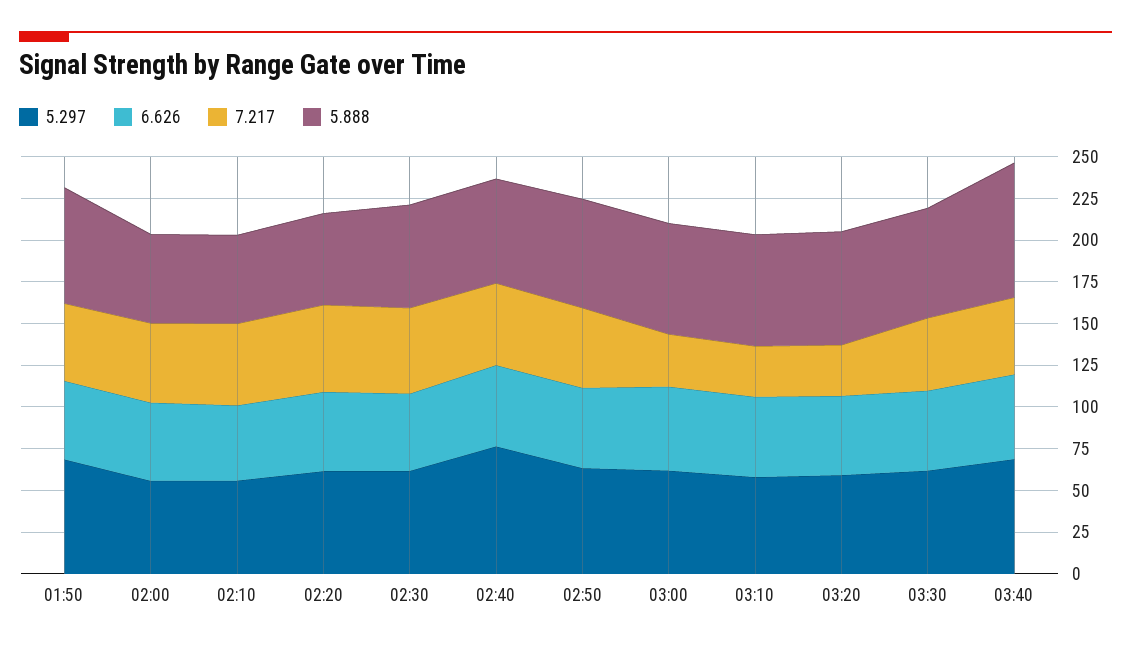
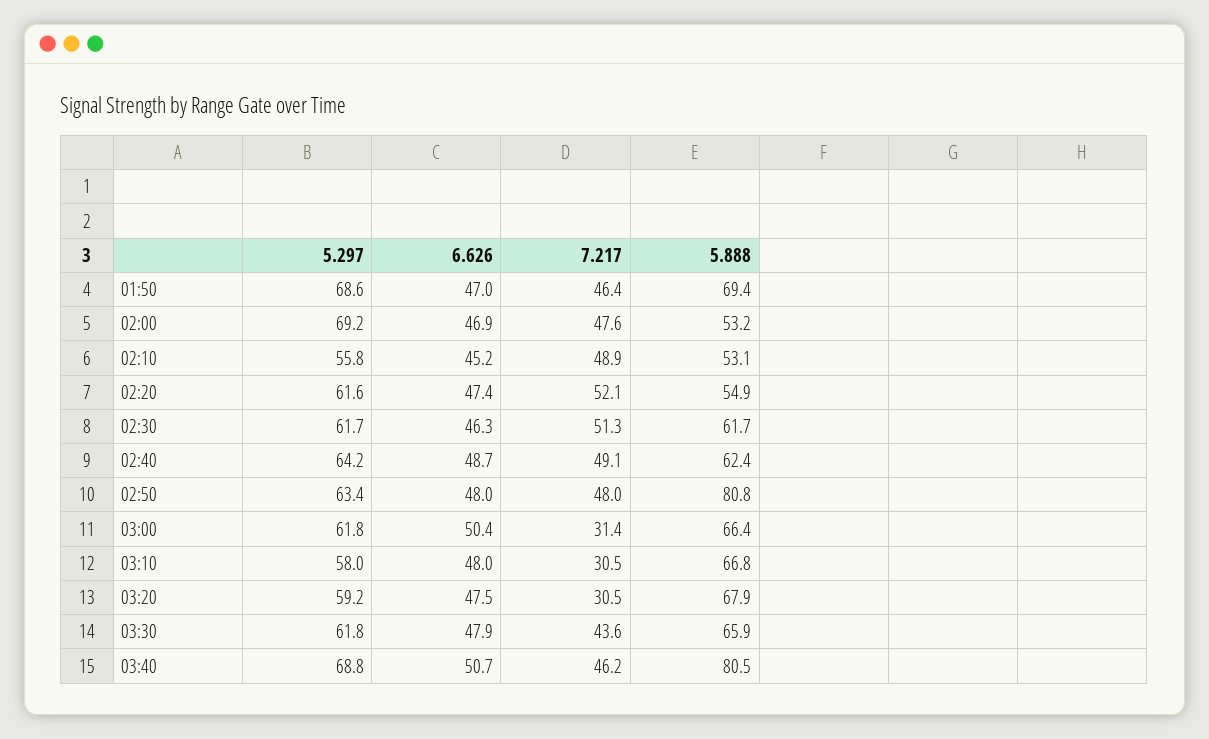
  {
    "5.297": {
      "01:50": 68.6,
-     "02:00": 55,
+     "02:00": 69.2,
      "02:10": 55.8,
      "02:20": 61.6,
      "02:30": 61.7,
-     "02:40": 75,
+     "02:40": 64.2,
      "02:50": 63.4,
      "03:00": 61.8,
      "03:10": 58,
      "03:20": 59.2,
      "03:30": 61.8,
      "03:40": 68.8
    },
    "6.626": {
      "01:50": 47,
      "02:00": 46.9,
      "02:10": 45.2,
      "02:20": 47.4,
      "02:30": 46.3,
      "02:40": 48.7,
      "02:50": 48,
      "03:00": 50.4,
      "03:10": 48,
      "03:20": 47.5,
      "03:30": 47.9,
      "03:40": 50.7
    },
    "7.217": {
      "01:50": 46.4,
      "02:00": 47.6,
      "02:10": 48.9,
      "02:20": 52.1,
      "02:30": 51.3,
      "02:40": 49.1,
      "02:50": 48,
      "03:00": 31.4,
      "03:10": 30.5,
      "03:20": 30.5,
      "03:30": 43.6,
      "03:40": 46.2
    },
    "5.888": {
      "01:50": 69.4,
      "02:00": 53.2,
      "02:10": 53.1,
      "02:20": 54.9,
      "02:30": 61.7,
      "02:40": 62.4,
-     "02:50": 65,
+     "02:50": 80.8,
      "03:00": 66.4,
      "03:10": 66.8,
      "03:20": 67.9,
      "03:30": 65.9,
      "03:40": 80.5
    }
  }

